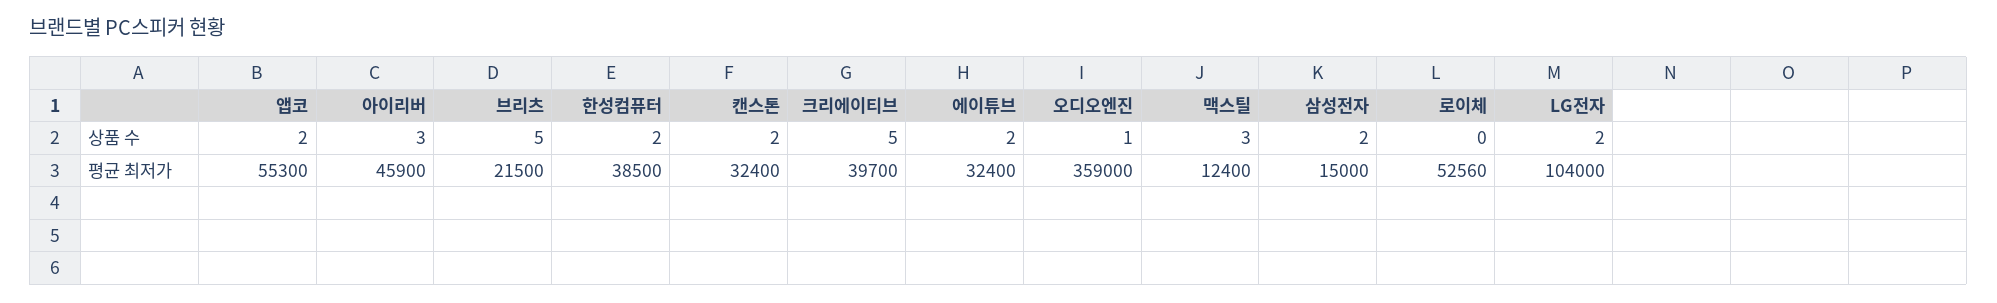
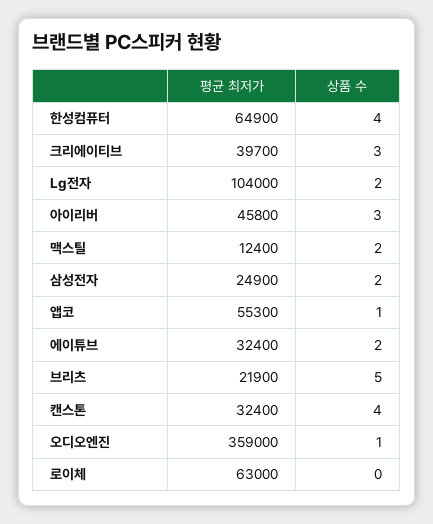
  {
    "앱코": {
-     "상품 수": 2,
+     "상품 수": 1,
      "평균 최저가": 55300
    },
    "아이리버": {
      "상품 수": 3,
-     "평균 최저가": 45900
+     "평균 최저가": 45800
    },
    "브리츠": {
      "상품 수": 5,
-     "평균 최저가": 21500
+     "평균 최저가": 21900
    },
    "한성컴퓨터": {
-     "상품 수": 2,
+     "상품 수": 4,
-     "평균 최저가": 38500
+     "평균 최저가": 64900
    },
    "캔스톤": {
-     "상품 수": 2,
+     "상품 수": 4,
      "평균 최저가": 32400
    },
    "크리에이티브": {
-     "상품 수": 5,
+     "상품 수": 3,
      "평균 최저가": 39700
    },
    "에이튜브": {
      "상품 수": 2,
      "평균 최저가": 32400
    },
    "오디오엔진": {
      "상품 수": 1,
      "평균 최저가": 359000
    },
    "맥스틸": {
-     "상품 수": 3,
+     "상품 수": 2,
      "평균 최저가": 12400
    },
    "삼성전자": {
      "상품 수": 2,
-     "평균 최저가": 15000
+     "평균 최저가": 24900
    },
    "로이체": {
      "상품 수": 0,
-     "평균 최저가": 52560
+     "평균 최저가": 63000
    },
    "LG전자": {
      "상품 수": 2,
      "평균 최저가": 104000
    }
  }

